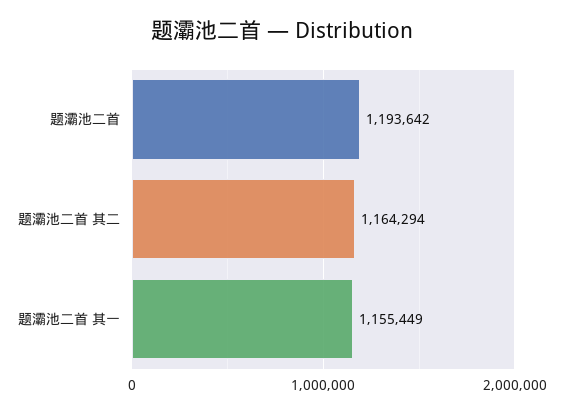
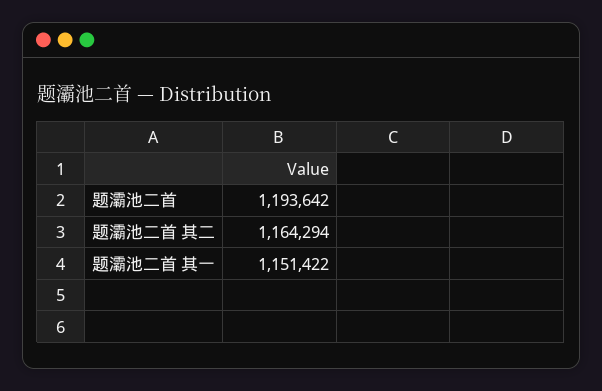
  {
    "题灞池二首": 1193642,
    "题灞池二首 其二": 1164294,
-   "题灞池二首 其一": 1155449
+   "题灞池二首 其一": 1151422
  }

